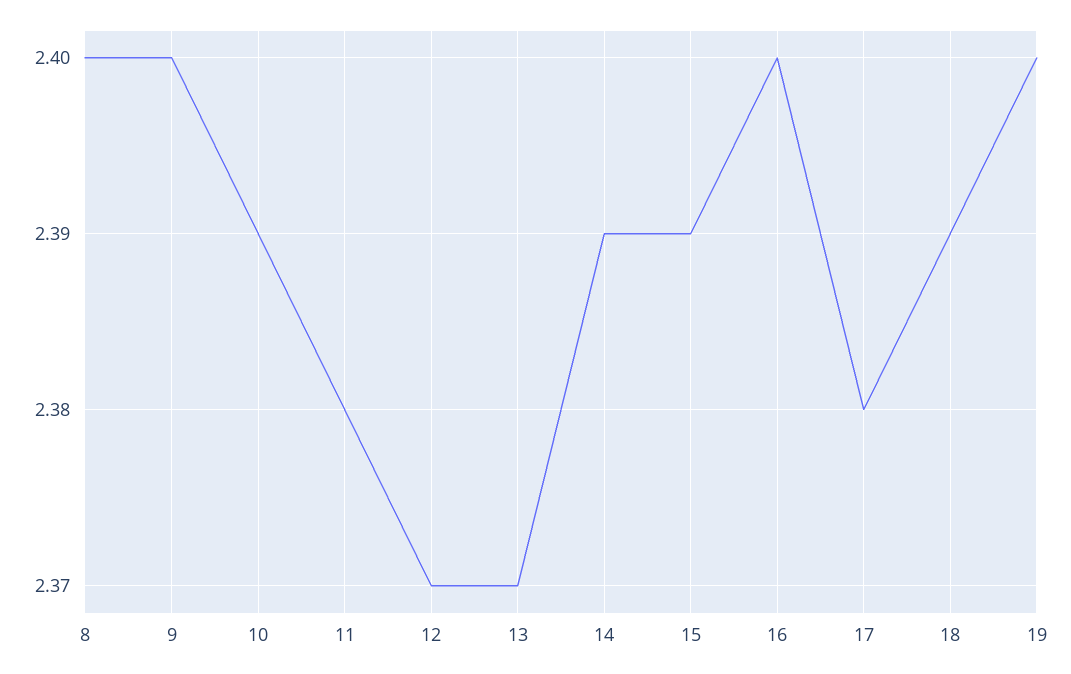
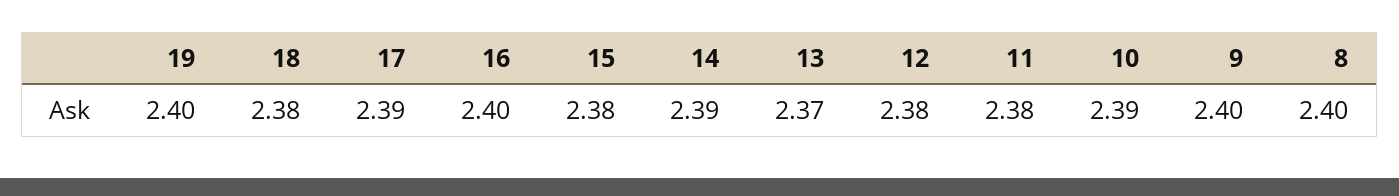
  {
    "8": 2.4,
    "9": 2.4,
    "10": 2.39,
    "11": 2.38,
-   "12": 2.37,
+   "12": 2.38,
    "13": 2.37,
    "14": 2.39,
-   "15": 2.39,
+   "15": 2.38,
    "16": 2.4,
-   "17": 2.38,
+   "17": 2.39,
-   "18": 2.39,
+   "18": 2.38,
    "19": 2.4
  }

